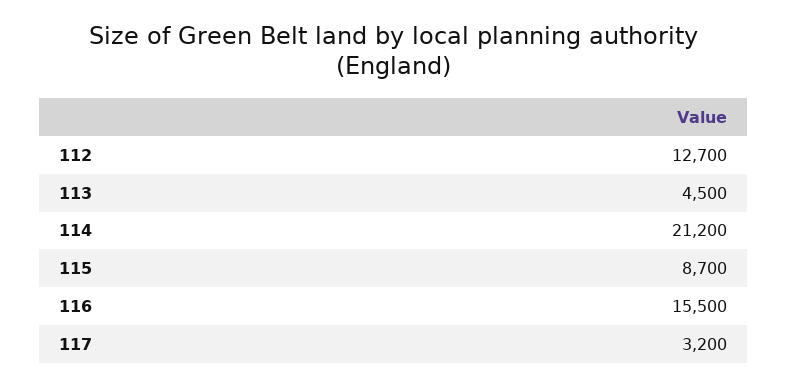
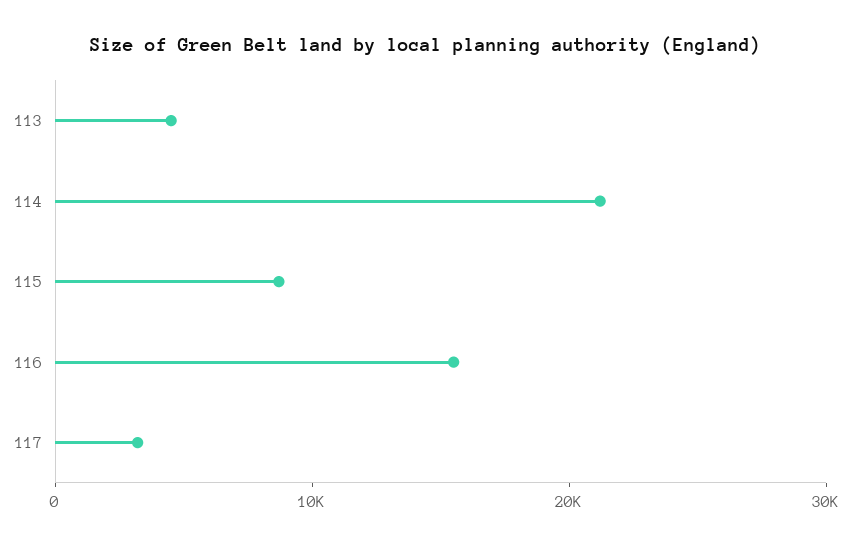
  {
-   "112": 12700,
    "113": 4500,
    "114": 21200,
    "115": 8700,
    "116": 15500,
    "117": 3200
  }

